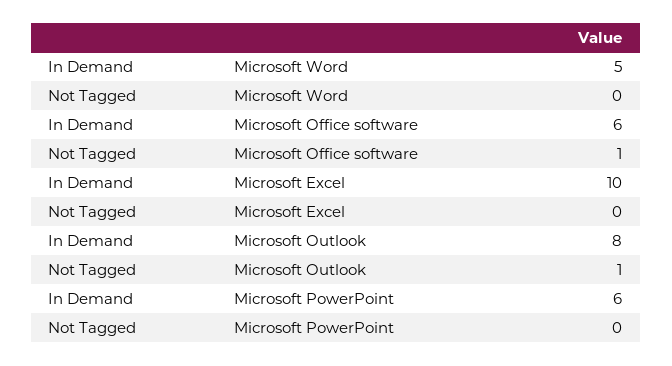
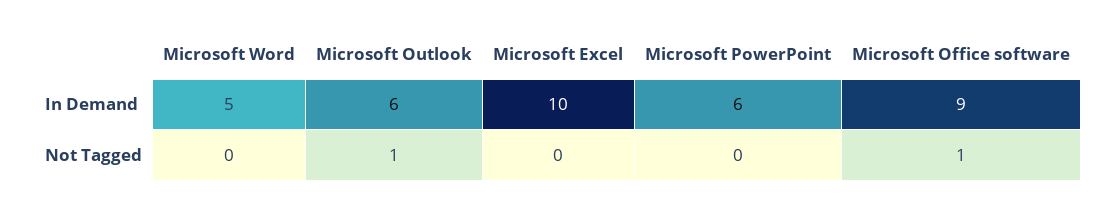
  {
    "In Demand": {
      "Microsoft Word": 5,
-     "Microsoft Office software": 6,
+     "Microsoft Office software": 9,
      "Microsoft Excel": 10,
-     "Microsoft Outlook": 8,
+     "Microsoft Outlook": 6,
      "Microsoft PowerPoint": 6
    },
    "Not Tagged": {
      "Microsoft Word": 0,
      "Microsoft Office software": 1,
      "Microsoft Excel": 0,
      "Microsoft Outlook": 1,
      "Microsoft PowerPoint": 0
    }
  }

